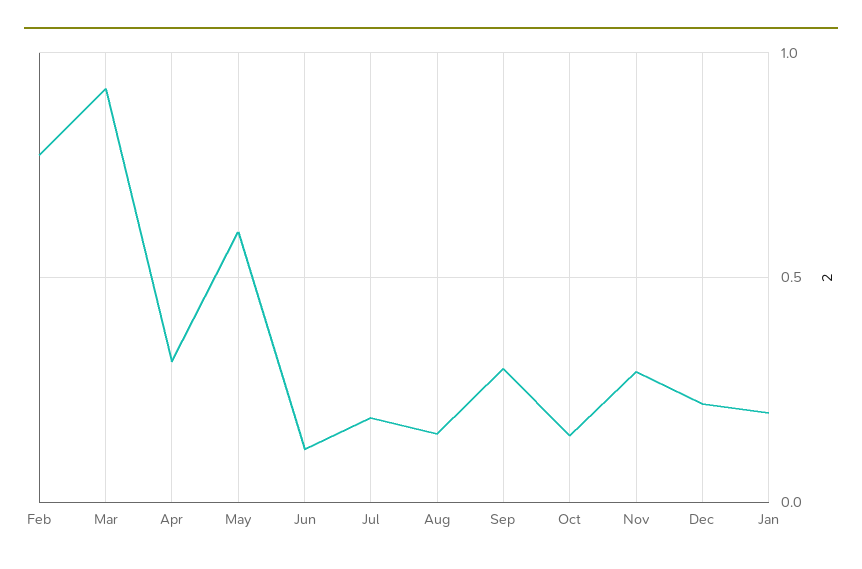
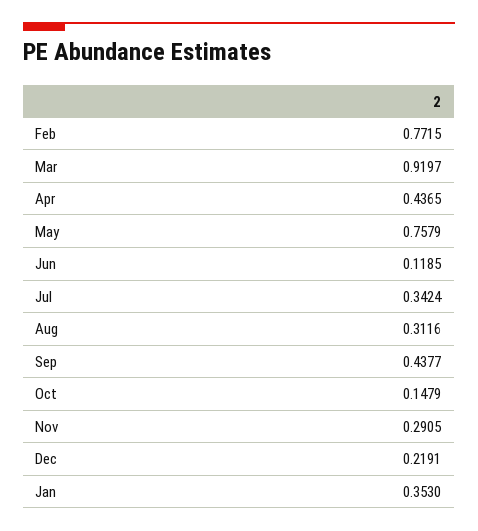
  {
    "Feb": 0.7715,
    "Mar": 0.9197,
-   "Apr": 0.3,
+   "Apr": 0.4365,
-   "May": 0.6,
+   "May": 0.7579,
    "Jun": 0.1185,
-   "Jul": 0.2,
+   "Jul": 0.3424,
-   "Aug": 0.15,
+   "Aug": 0.3116,
-   "Sep": 0.3,
+   "Sep": 0.4377,
    "Oct": 0.1479,
    "Nov": 0.2905,
    "Dec": 0.2191,
-   "Jan": 0.2
+   "Jan": 0.353
  }

